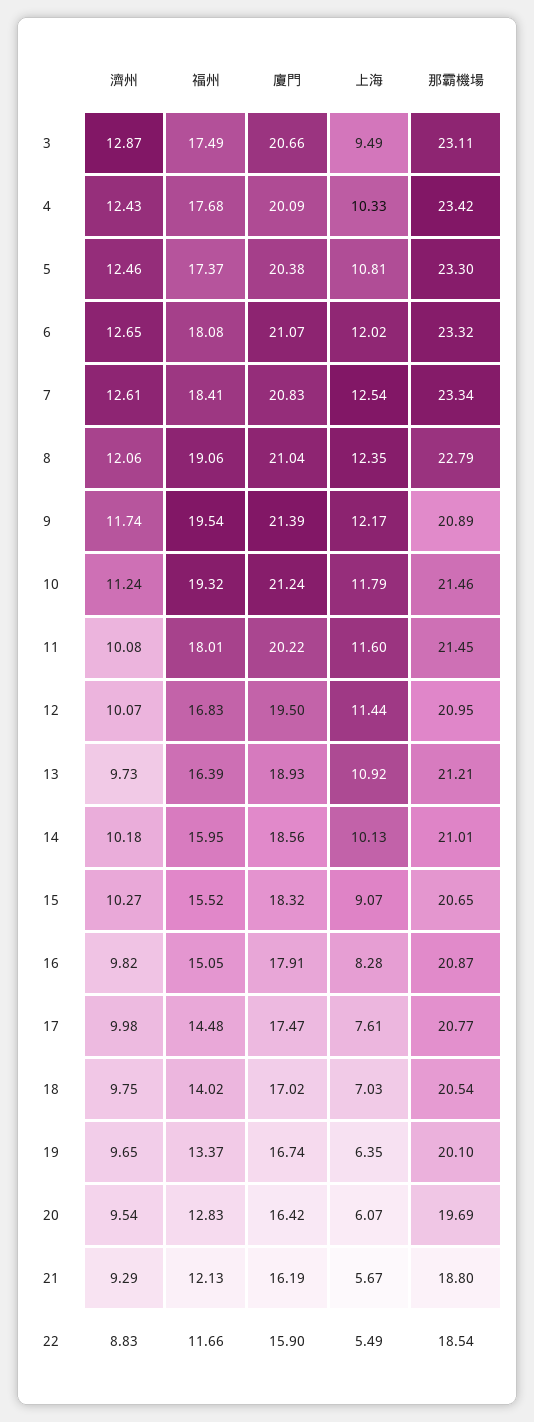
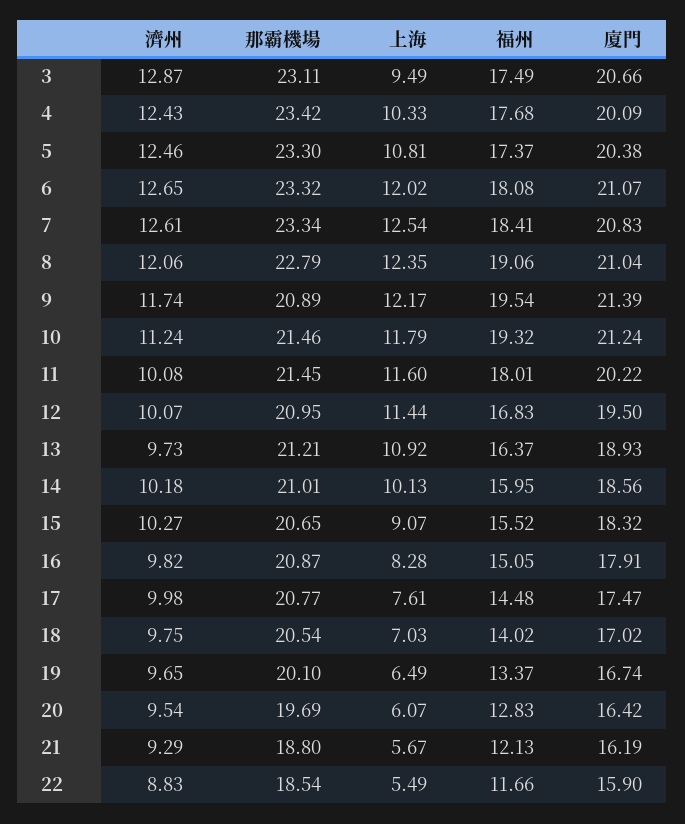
  {
    "濟州": {
      "3": 12.87,
      "4": 12.43,
      "5": 12.46,
      "6": 12.65,
      "7": 12.61,
      "8": 12.06,
      "9": 11.74,
      "10": 11.24,
      "11": 10.08,
      "12": 10.07,
      "13": 9.73,
      "14": 10.18,
      "15": 10.27,
      "16": 9.82,
      "17": 9.98,
      "18": 9.75,
      "19": 9.65,
      "20": 9.54,
      "21": 9.29,
      "22": 8.83
    },
    "福州": {
      "3": 17.49,
      "4": 17.68,
      "5": 17.37,
      "6": 18.08,
      "7": 18.41,
      "8": 19.06,
      "9": 19.54,
      "10": 19.32,
      "11": 18.01,
      "12": 16.83,
-     "13": 16.39,
+     "13": 16.37,
      "14": 15.95,
      "15": 15.52,
      "16": 15.05,
      "17": 14.48,
      "18": 14.02,
      "19": 13.37,
      "20": 12.83,
      "21": 12.13,
      "22": 11.66
    },
    "廈門": {
      "3": 20.66,
      "4": 20.09,
      "5": 20.38,
      "6": 21.07,
      "7": 20.83,
      "8": 21.04,
      "9": 21.39,
      "10": 21.24,
      "11": 20.22,
      "12": 19.5,
      "13": 18.93,
      "14": 18.56,
      "15": 18.32,
      "16": 17.91,
      "17": 17.47,
      "18": 17.02,
      "19": 16.74,
      "20": 16.42,
      "21": 16.19,
      "22": 15.9
    },
    "上海": {
      "3": 9.49,
      "4": 10.33,
      "5": 10.81,
      "6": 12.02,
      "7": 12.54,
      "8": 12.35,
      "9": 12.17,
      "10": 11.79,
      "11": 11.6,
      "12": 11.44,
      "13": 10.92,
      "14": 10.13,
      "15": 9.07,
      "16": 8.28,
      "17": 7.61,
      "18": 7.03,
-     "19": 6.35,
+     "19": 6.49,
      "20": 6.07,
      "21": 5.67,
      "22": 5.49
    },
    "那霸機場": {
      "3": 23.11,
      "4": 23.42,
      "5": 23.3,
      "6": 23.32,
      "7": 23.34,
      "8": 22.79,
      "9": 20.89,
      "10": 21.46,
      "11": 21.45,
      "12": 20.95,
      "13": 21.21,
      "14": 21.01,
      "15": 20.65,
      "16": 20.87,
      "17": 20.77,
      "18": 20.54,
      "19": 20.1,
      "20": 19.69,
      "21": 18.8,
      "22": 18.54
    }
  }

